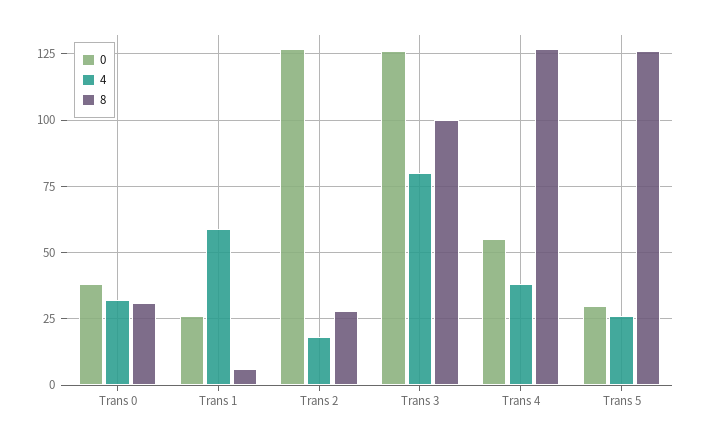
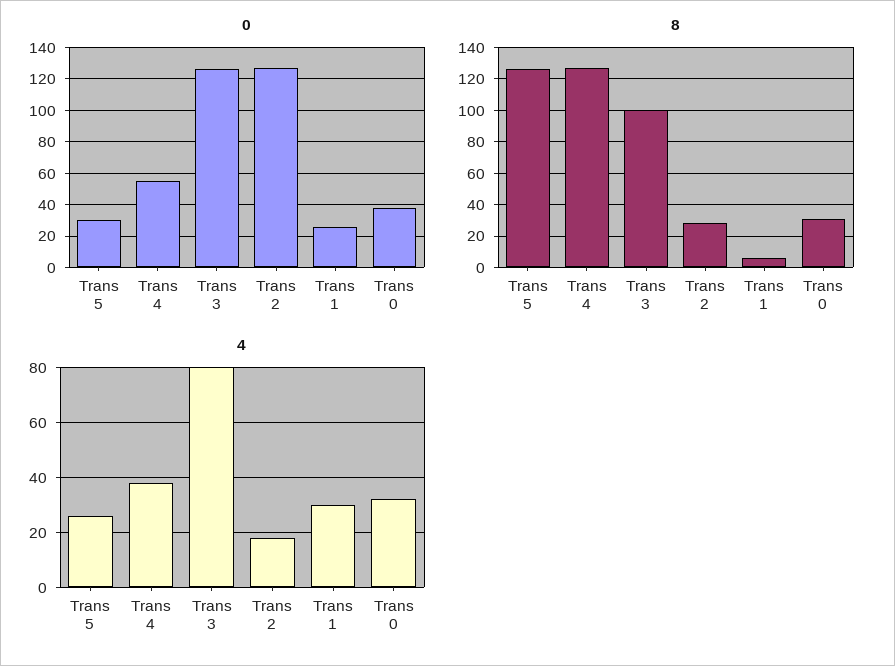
  {
    "0": {
      "Trans 0": 40,
      "Trans 1": 25,
      "Trans 2": 125,
      "Trans 3": 125,
      "Trans 4": 55,
      "Trans 5": 30
    },
    "4": {
      "Trans 0": 30,
-     "Trans 1": 60,
+     "Trans 1": 30,
      "Trans 2": 20,
      "Trans 3": 80,
      "Trans 4": 40,
      "Trans 5": 25
    },
    "8": {
      "Trans 0": 30,
      "Trans 1": 5,
      "Trans 2": 30,
      "Trans 3": 100,
      "Trans 4": 125,
      "Trans 5": 125
    }
  }

